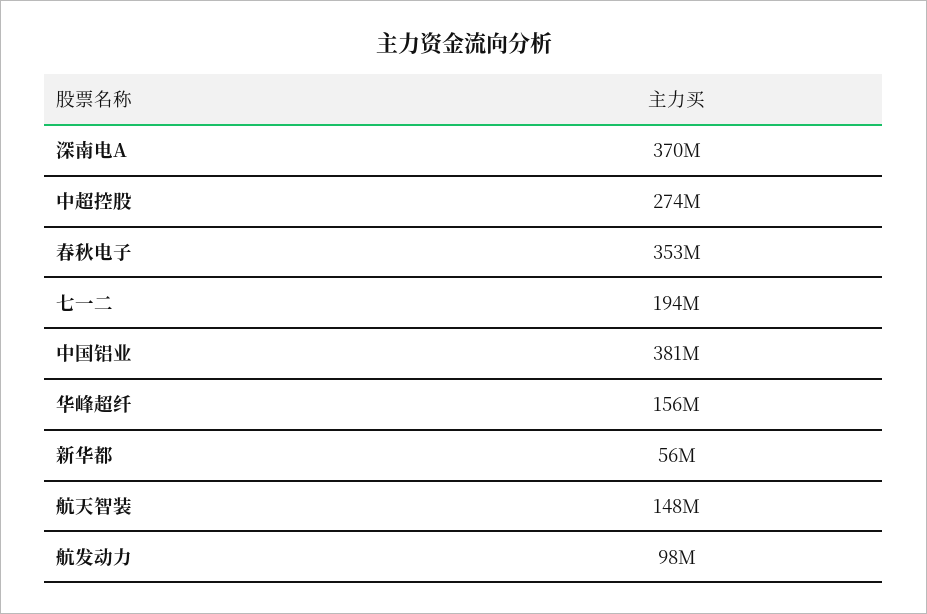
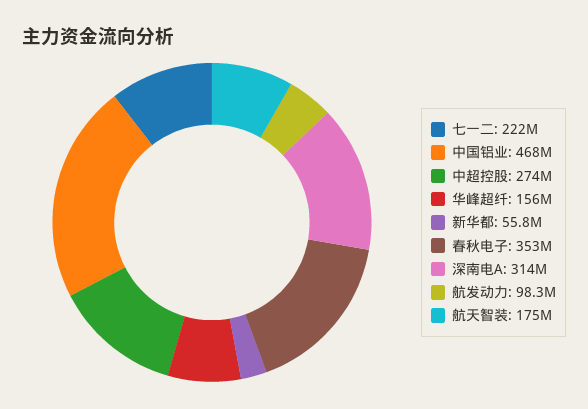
  {
-   "深南电A": 370000000,
+   "深南电A": 314000000,
    "中超控股": 274000000,
    "春秋电子": 353000000,
-   "七一二": 194000000,
+   "七一二": 222000000,
-   "中国铝业": 381000000,
+   "中国铝业": 468000000,
    "华峰超纤": 156000000,
    "新华都": 55800000,
-   "航天智装": 148000000,
+   "航天智装": 175000000,
    "航发动力": 98300000
  }

